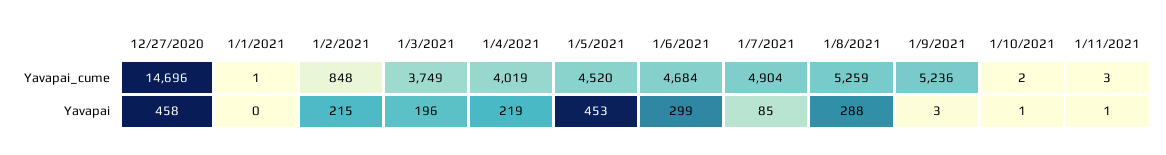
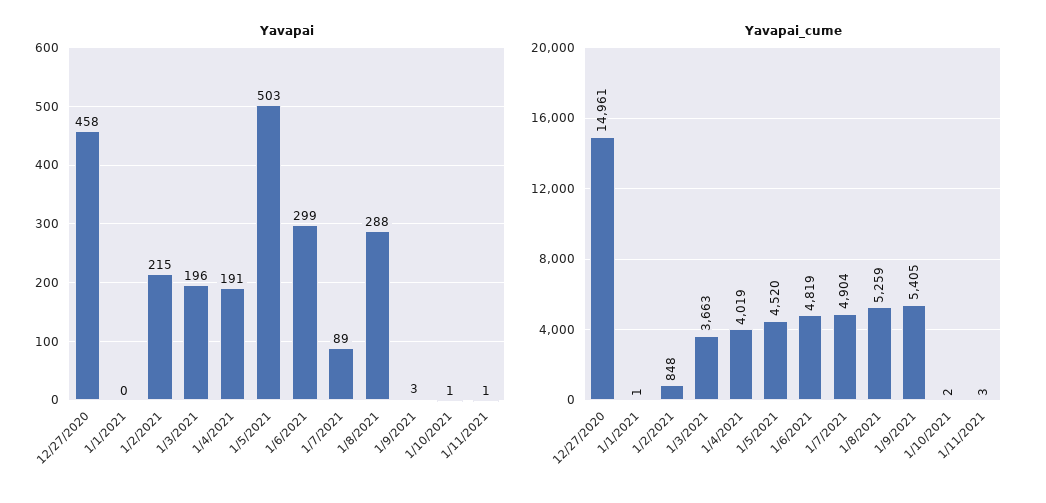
  {
    "Yavapai_cume": {
-     "12/27/2020": 14696,
+     "12/27/2020": 14961,
      "1/1/2021": 1,
      "1/2/2021": 848,
-     "1/3/2021": 3749,
+     "1/3/2021": 3663,
      "1/4/2021": 4019,
      "1/5/2021": 4520,
-     "1/6/2021": 4684,
+     "1/6/2021": 4819,
      "1/7/2021": 4904,
      "1/8/2021": 5259,
-     "1/9/2021": 5236,
+     "1/9/2021": 5405,
      "1/10/2021": 2,
      "1/11/2021": 3
    },
    "Yavapai": {
      "12/27/2020": 458,
      "1/1/2021": 0,
      "1/2/2021": 215,
      "1/3/2021": 196,
-     "1/4/2021": 219,
+     "1/4/2021": 191,
-     "1/5/2021": 453,
+     "1/5/2021": 503,
      "1/6/2021": 299,
-     "1/7/2021": 85,
+     "1/7/2021": 89,
      "1/8/2021": 288,
      "1/9/2021": 3,
      "1/10/2021": 1,
      "1/11/2021": 1
    }
  }

